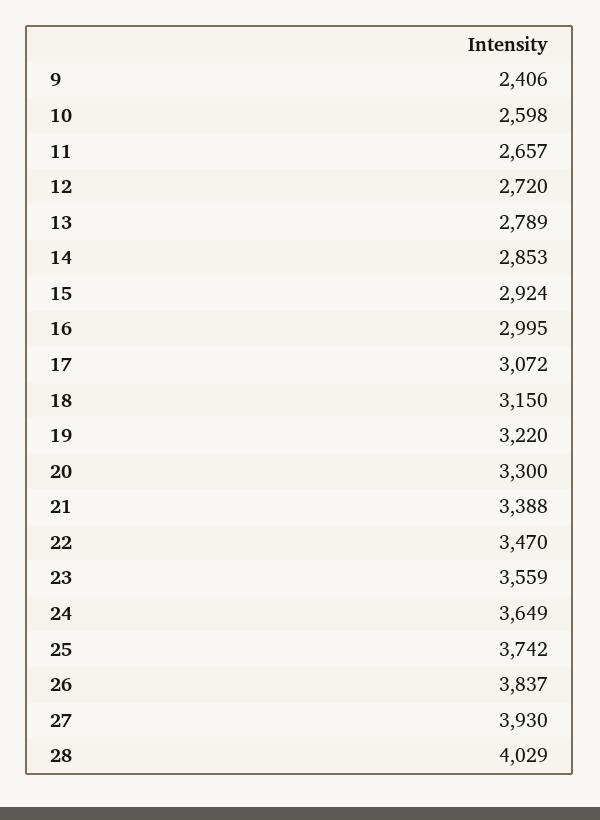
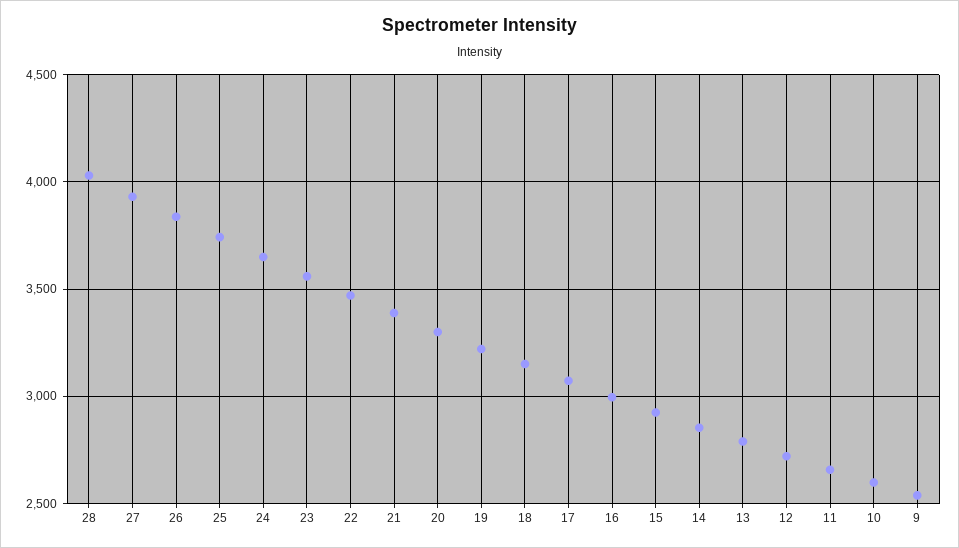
  {
-   "9": 2406,
+   "9": 2550,
    "10": 2598,
    "11": 2657,
    "12": 2720,
    "13": 2789,
    "14": 2853,
    "15": 2924,
    "16": 2995,
    "17": 3072,
    "18": 3150,
    "19": 3220,
    "20": 3300,
    "21": 3388,
    "22": 3470,
    "23": 3559,
    "24": 3649,
    "25": 3742,
    "26": 3837,
    "27": 3930,
    "28": 4029
  }

